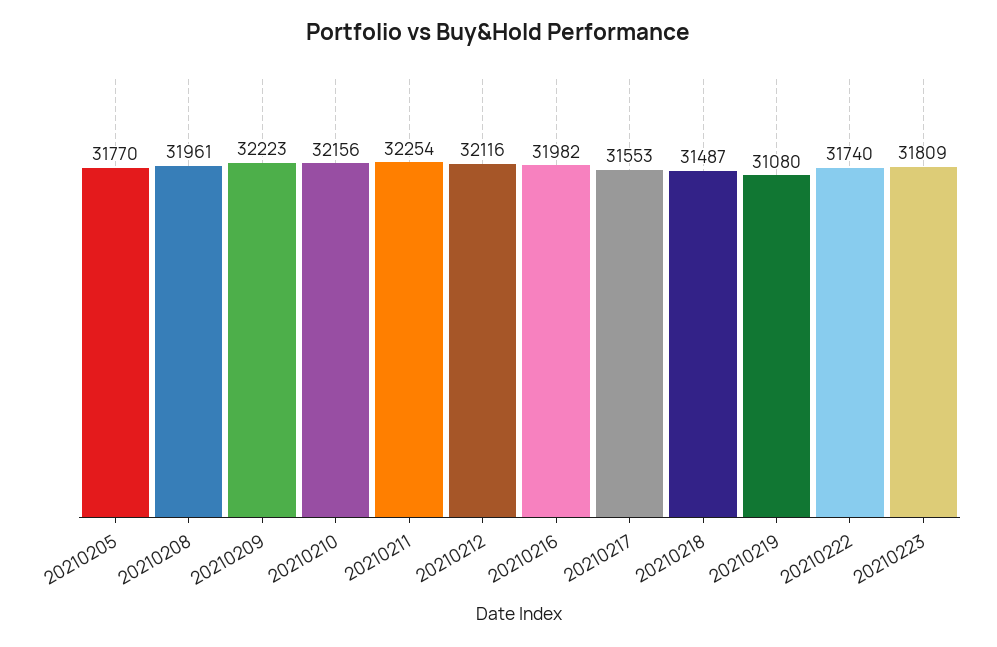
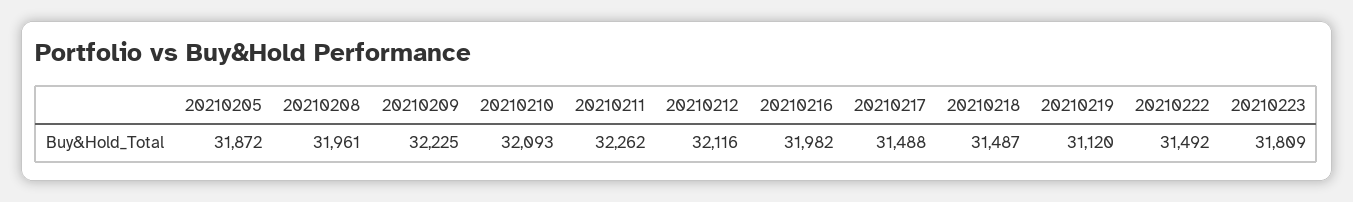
  {
-   "20210205": 31770,
+   "20210205": 31872,
    "20210208": 31961,
-   "20210209": 32223,
+   "20210209": 32225,
-   "20210210": 32156,
+   "20210210": 32093,
-   "20210211": 32254,
+   "20210211": 32262,
    "20210212": 32116,
    "20210216": 31982,
-   "20210217": 31553,
+   "20210217": 31488,
    "20210218": 31487,
-   "20210219": 31080,
+   "20210219": 31120,
-   "20210222": 31740,
+   "20210222": 31492,
    "20210223": 31809
  }

